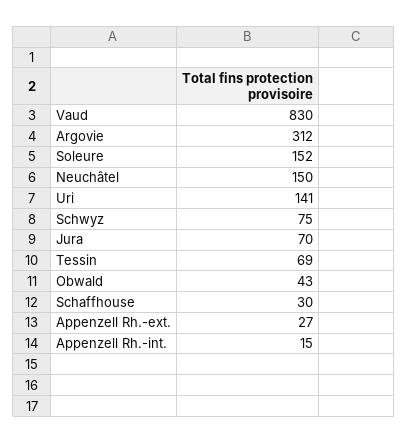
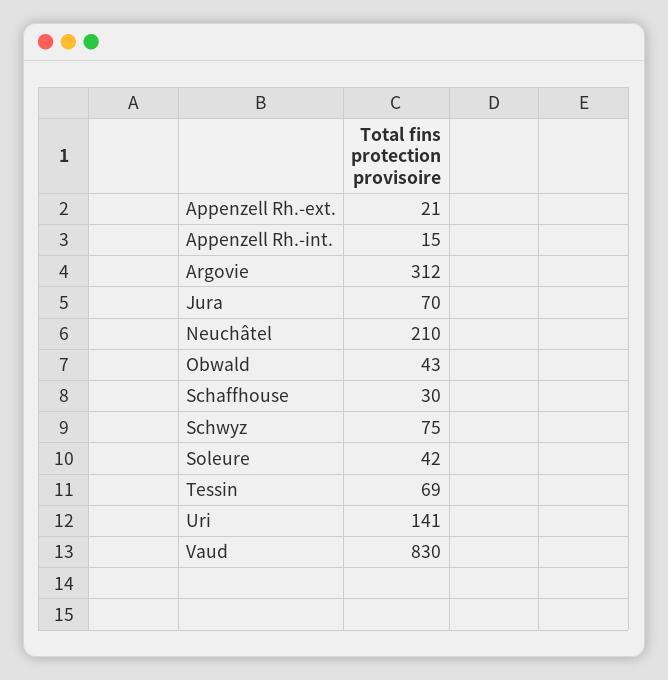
  {
    "Vaud": 830,
    "Argovie": 312,
-   "Soleure": 152,
+   "Soleure": 42,
-   "Neuchâtel": 150,
+   "Neuchâtel": 210,
    "Uri": 141,
    "Schwyz": 75,
    "Jura": 70,
    "Tessin": 69,
    "Obwald": 43,
    "Schaffhouse": 30,
-   "Appenzell Rh.-ext.": 27,
+   "Appenzell Rh.-ext.": 21,
    "Appenzell Rh.-int.": 15
  }

